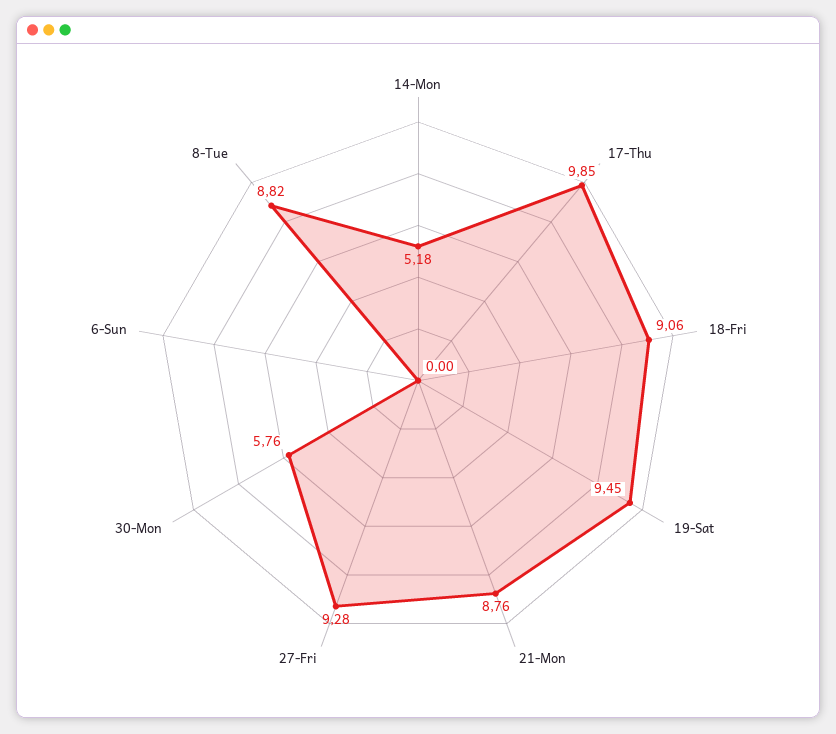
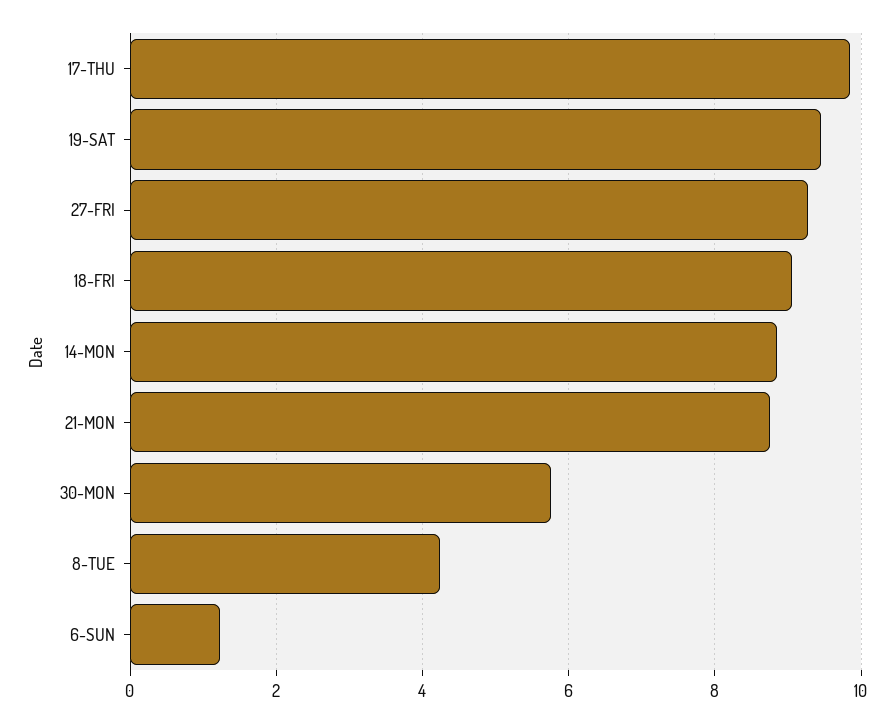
  {
-   "14-Mon": 5.18,
+   "14-Mon": 8.8,
    "17-Thu": 9.85,
    "18-Fri": 9.06,
    "19-Sat": 9.45,
    "21-Mon": 8.76,
    "27-Fri": 9.28,
    "30-Mon": 5.76,
-   "6-Sun": 0,
+   "6-Sun": 1.2,
-   "8-Tue": 8.82
+   "8-Tue": 4.2
  }

